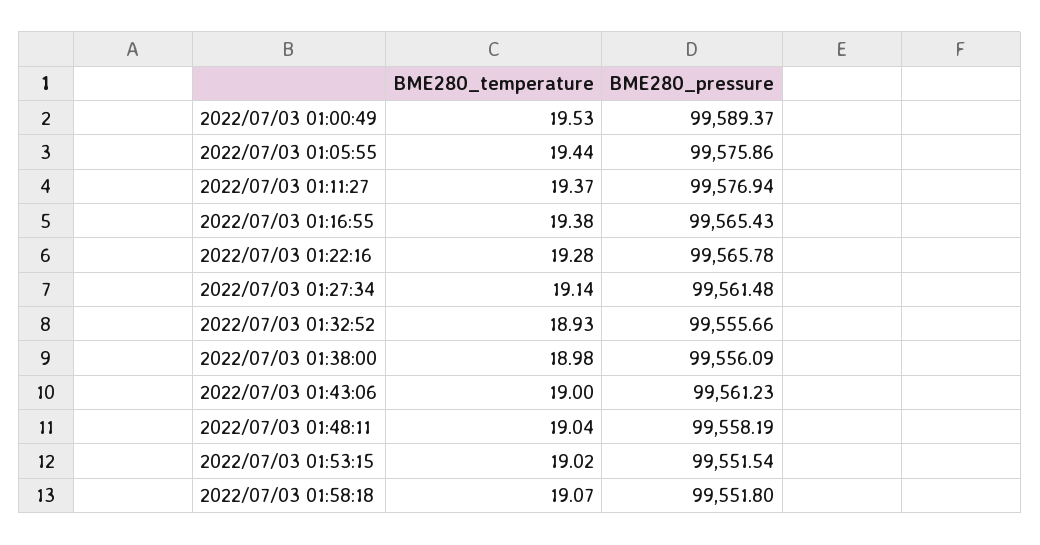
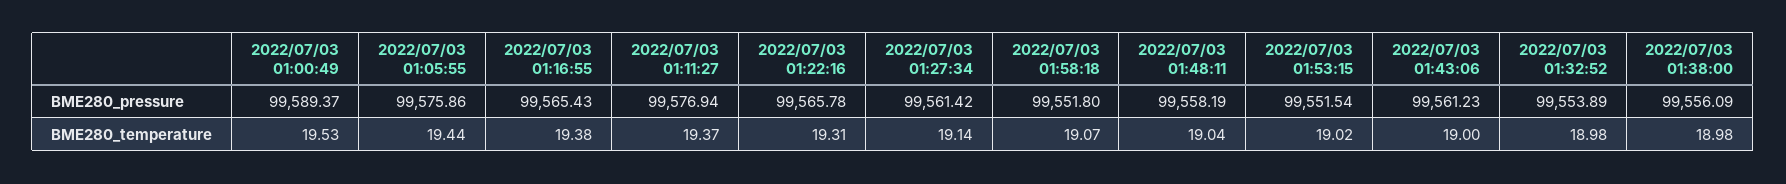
  {
    "BME280_temperature": {
      "2022/07/03 01:00:49": 19.53,
      "2022/07/03 01:05:55": 19.44,
      "2022/07/03 01:11:27": 19.37,
      "2022/07/03 01:16:55": 19.38,
-     "2022/07/03 01:22:16": 19.28,
+     "2022/07/03 01:22:16": 19.31,
      "2022/07/03 01:27:34": 19.14,
-     "2022/07/03 01:32:52": 18.93,
+     "2022/07/03 01:32:52": 18.98,
      "2022/07/03 01:38:00": 18.98,
      "2022/07/03 01:43:06": 19,
      "2022/07/03 01:48:11": 19.04,
      "2022/07/03 01:53:15": 19.02,
      "2022/07/03 01:58:18": 19.07
    },
    "BME280_pressure": {
      "2022/07/03 01:00:49": 99589.37,
      "2022/07/03 01:05:55": 99575.86,
      "2022/07/03 01:11:27": 99576.94,
      "2022/07/03 01:16:55": 99565.43,
      "2022/07/03 01:22:16": 99565.78,
-     "2022/07/03 01:27:34": 99561.48,
+     "2022/07/03 01:27:34": 99561.42,
-     "2022/07/03 01:32:52": 99555.66,
+     "2022/07/03 01:32:52": 99553.89,
      "2022/07/03 01:38:00": 99556.09,
      "2022/07/03 01:43:06": 99561.23,
      "2022/07/03 01:48:11": 99558.19,
      "2022/07/03 01:53:15": 99551.54,
      "2022/07/03 01:58:18": 99551.8
    }
  }

